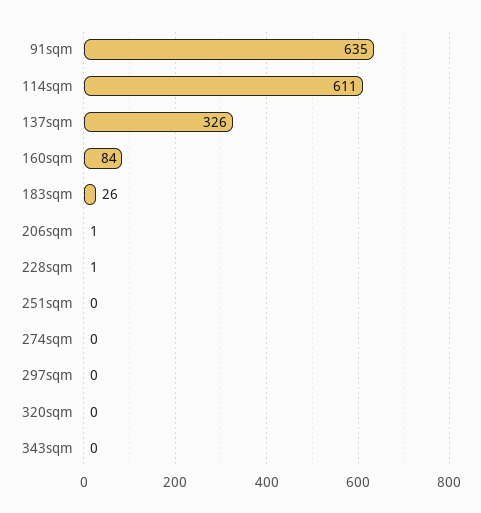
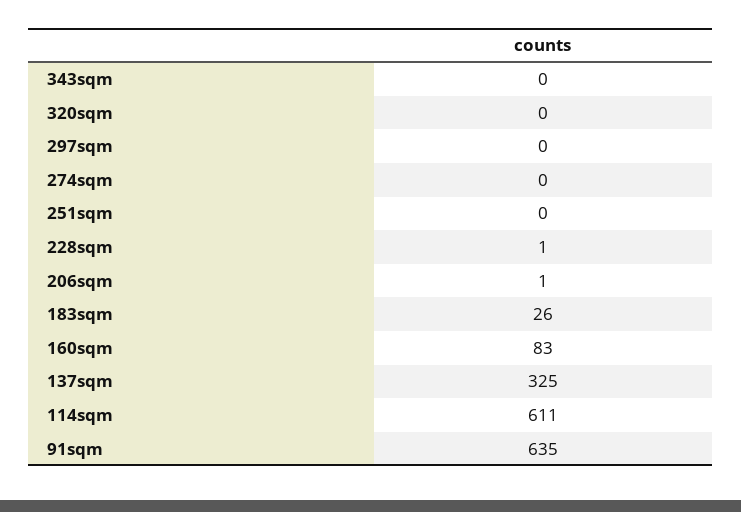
  {
    "91sqm": 635,
    "114sqm": 611,
-   "137sqm": 326,
+   "137sqm": 325,
-   "160sqm": 84,
+   "160sqm": 83,
    "183sqm": 26,
    "206sqm": 1,
    "228sqm": 1,
    "251sqm": 0,
    "274sqm": 0,
    "297sqm": 0,
    "320sqm": 0,
    "343sqm": 0
  }

